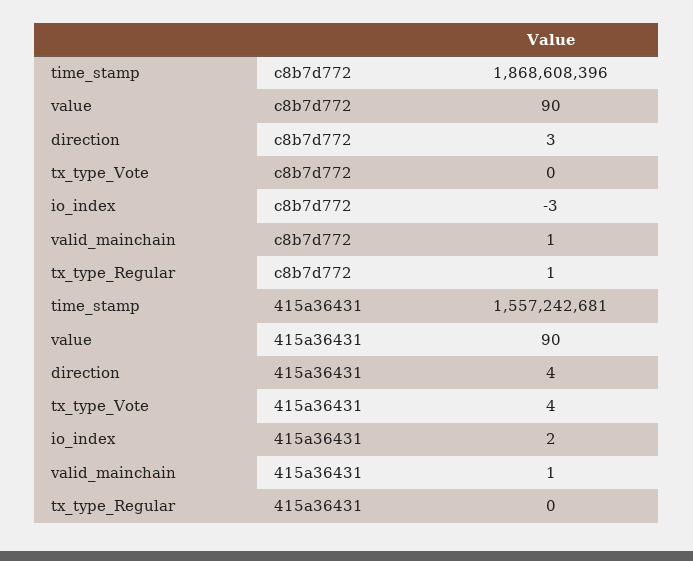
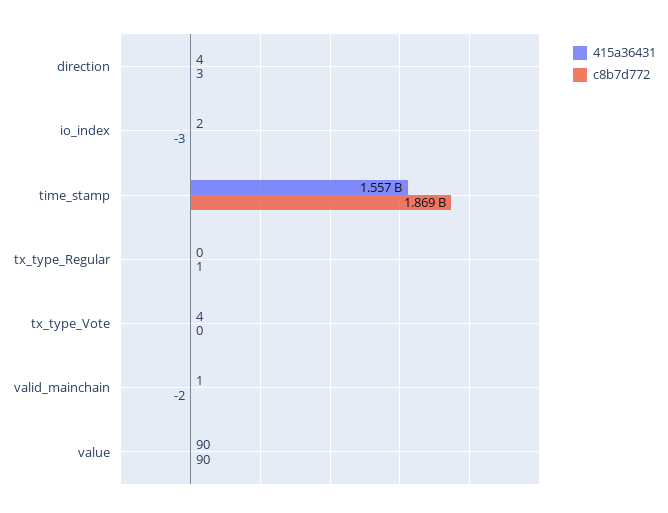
  {
    "c8b7d772": {
      "time_stamp": 1868608396,
      "value": 90,
      "direction": 3,
      "tx_type_Vote": 0,
      "io_index": -3,
-     "valid_mainchain": 1,
+     "valid_mainchain": -2,
      "tx_type_Regular": 1
    },
    "415a36431": {
      "time_stamp": 1557242681,
      "value": 90,
      "direction": 4,
      "tx_type_Vote": 4,
      "io_index": 2,
      "valid_mainchain": 1,
      "tx_type_Regular": 0
    }
  }

